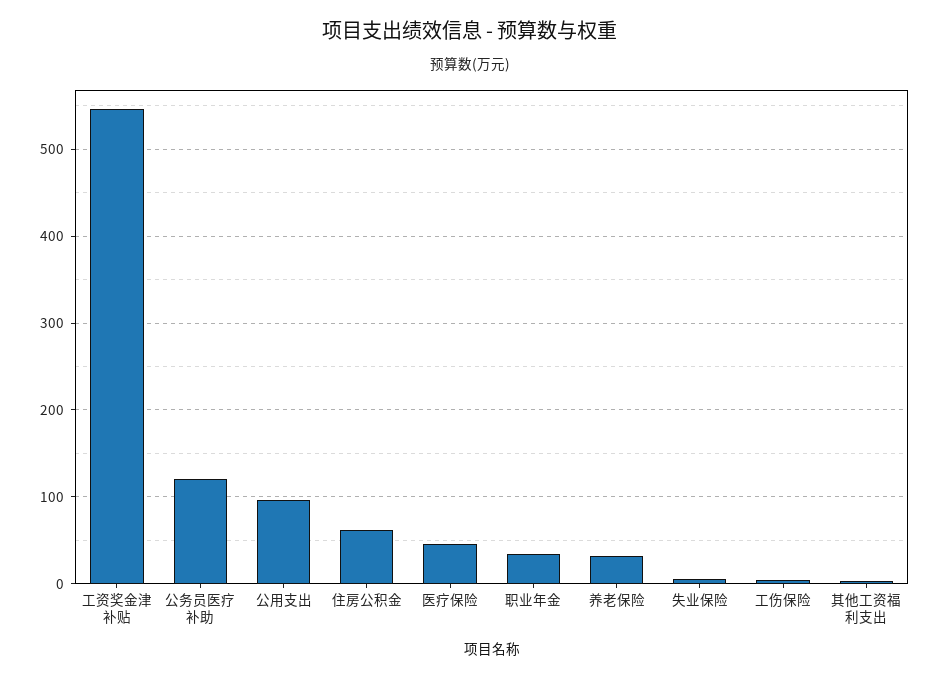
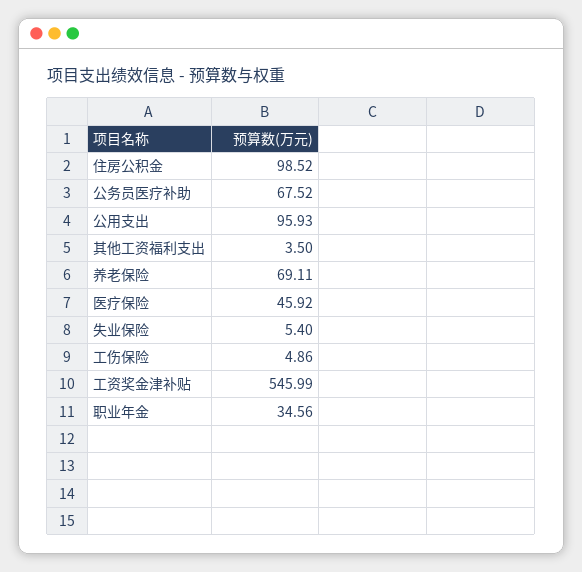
  {
    "工资奖金津补贴": 545.99,
-   "公务员医疗补助": 120,
+   "公务员医疗补助": 67.52,
    "公用支出": 95.93,
-   "住房公积金": 60,
+   "住房公积金": 98.52,
    "医疗保险": 45.92,
    "职业年金": 34.56,
-   "养老保险": 30,
+   "养老保险": 69.11,
    "失业保险": 5.4,
    "工伤保险": 4.86,
    "其他工资福利支出": 3.5
  }

